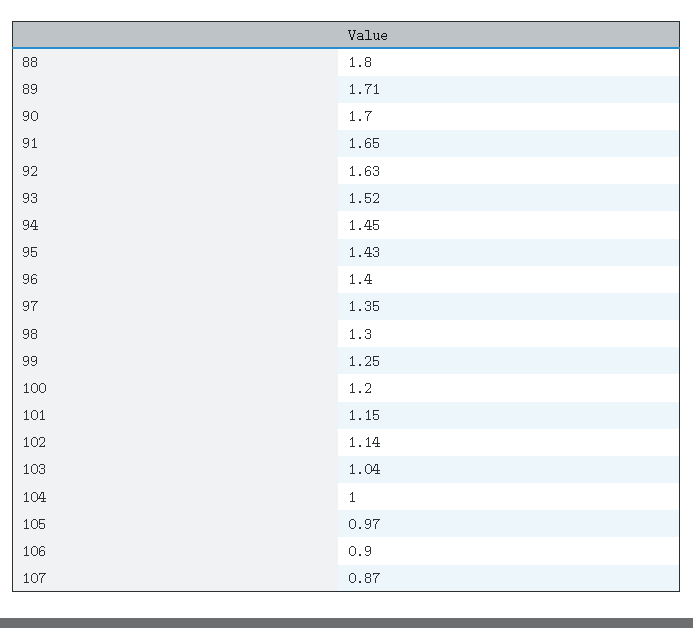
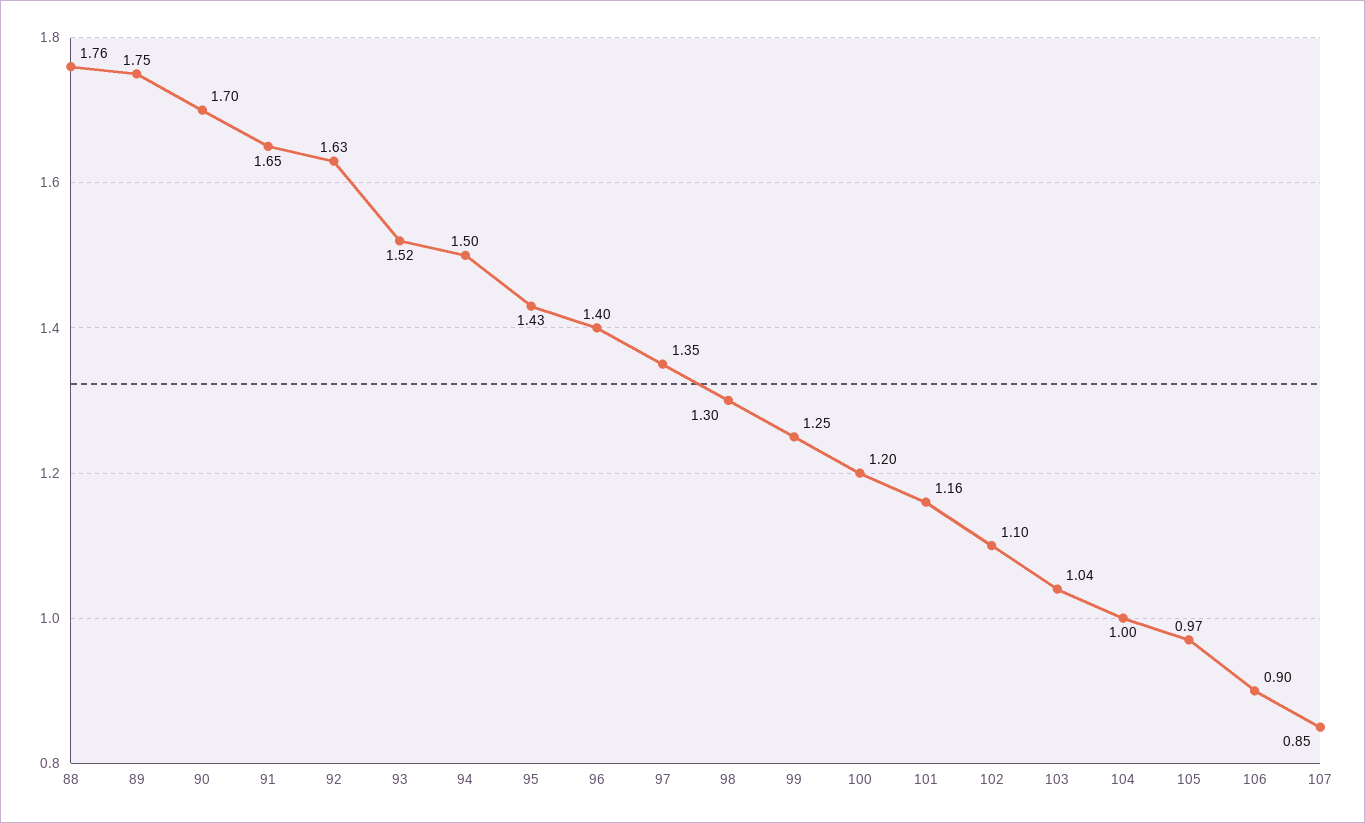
  {
-   "88": 1.8,
+   "88": 1.76,
-   "89": 1.71,
+   "89": 1.75,
    "90": 1.7,
    "91": 1.65,
    "92": 1.63,
    "93": 1.52,
-   "94": 1.45,
+   "94": 1.5,
    "95": 1.43,
    "96": 1.4,
    "97": 1.35,
    "98": 1.3,
    "99": 1.25,
    "100": 1.2,
-   "101": 1.15,
+   "101": 1.16,
-   "102": 1.14,
+   "102": 1.1,
    "103": 1.04,
    "104": 1,
    "105": 0.97,
    "106": 0.9,
-   "107": 0.87
+   "107": 0.85
  }

